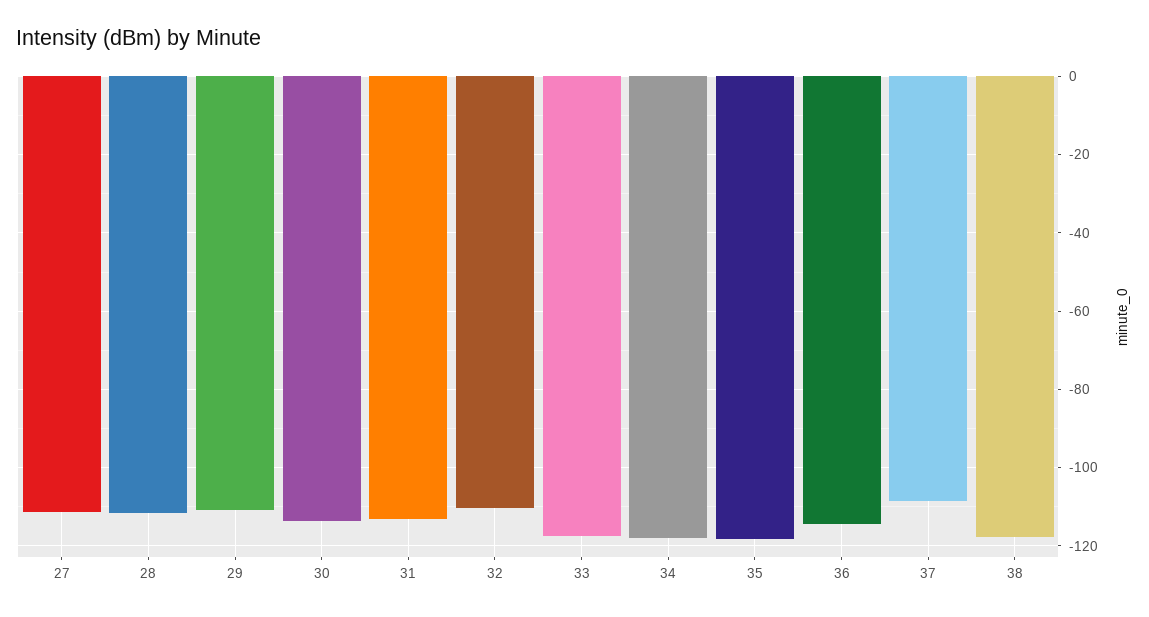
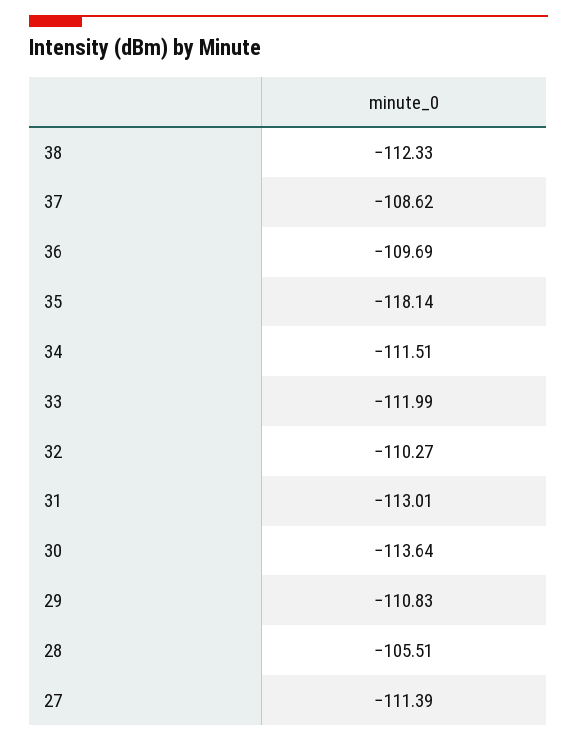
  {
    "27": -111.39,
-   "28": -112,
+   "28": -105.51,
    "29": -110.83,
    "30": -113.64,
    "31": -113.01,
    "32": -110.27,
-   "33": -118,
+   "33": -111.99,
-   "34": -118,
+   "34": -111.51,
    "35": -118.14,
-   "36": -114,
+   "36": -109.69,
    "37": -108.62,
-   "38": -118
+   "38": -112.33
  }

